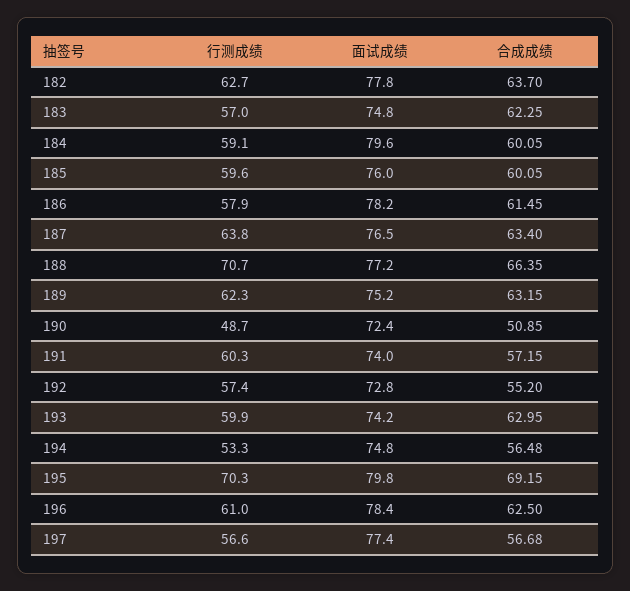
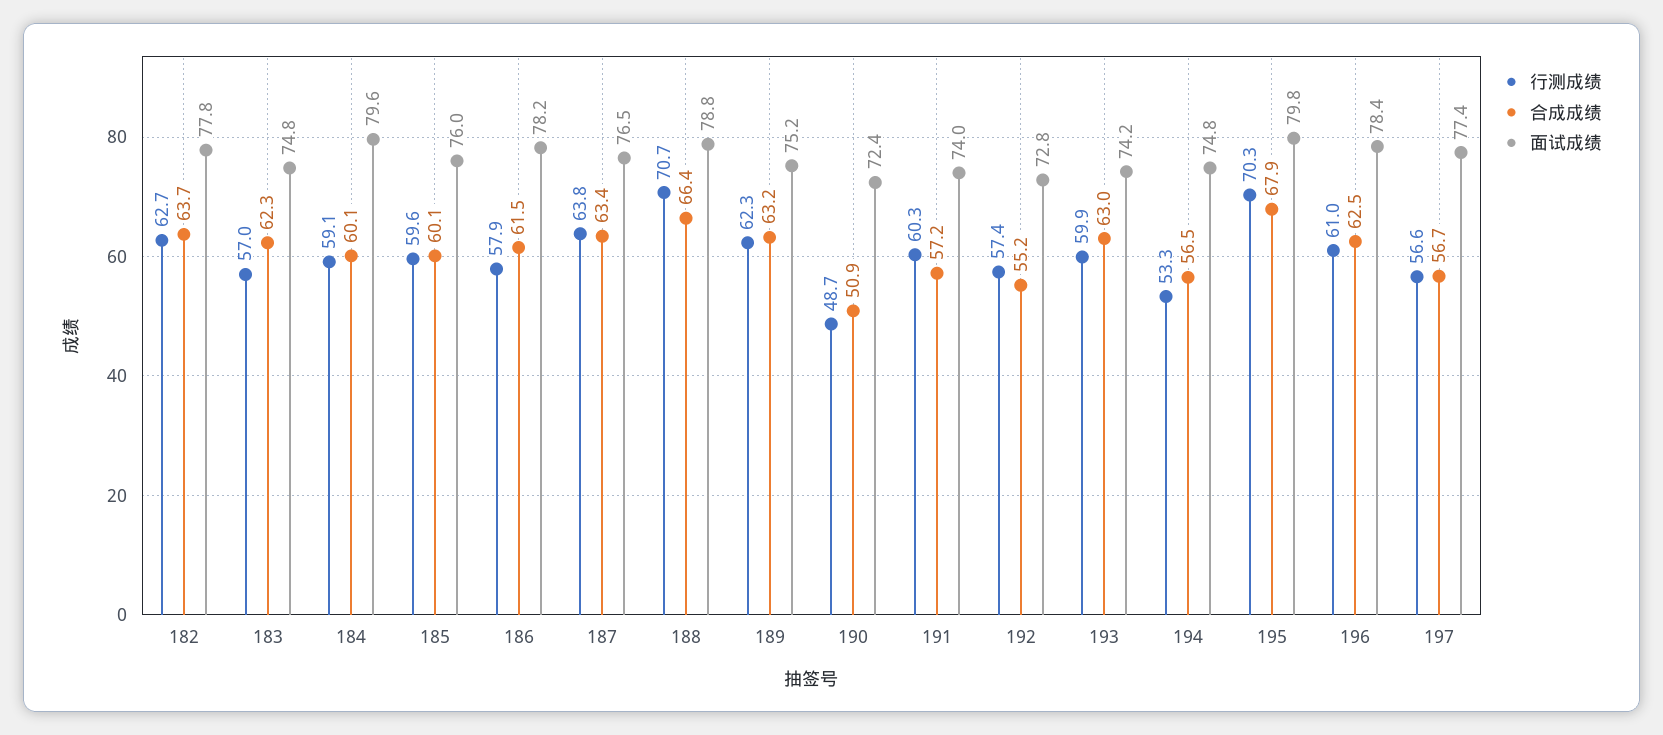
  {
    "行测成绩": {
      "182": 62.7,
      "183": 57,
      "184": 59.1,
      "185": 59.6,
      "186": 57.9,
      "187": 63.8,
      "188": 70.7,
      "189": 62.3,
      "190": 48.7,
      "191": 60.3,
      "192": 57.4,
      "193": 59.9,
      "194": 53.3,
      "195": 70.3,
      "196": 61,
      "197": 56.6
    },
    "面试成绩": {
      "182": 77.8,
      "183": 74.8,
      "184": 79.6,
      "185": 76,
      "186": 78.2,
      "187": 76.5,
-     "188": 77.2,
+     "188": 78.8,
      "189": 75.2,
      "190": 72.4,
      "191": 74,
      "192": 72.8,
      "193": 74.2,
      "194": 74.8,
      "195": 79.8,
      "196": 78.4,
      "197": 77.4
    },
    "合成成绩": {
      "182": 63.7,
      "183": 62.25,
      "184": 60.05,
      "185": 60.05,
      "186": 61.45,
      "187": 63.4,
      "188": 66.35,
      "189": 63.15,
      "190": 50.85,
      "191": 57.15,
      "192": 55.2,
      "193": 62.95,
      "194": 56.48,
-     "195": 69.15,
+     "195": 67.9,
      "196": 62.5,
      "197": 56.68
    }
  }

